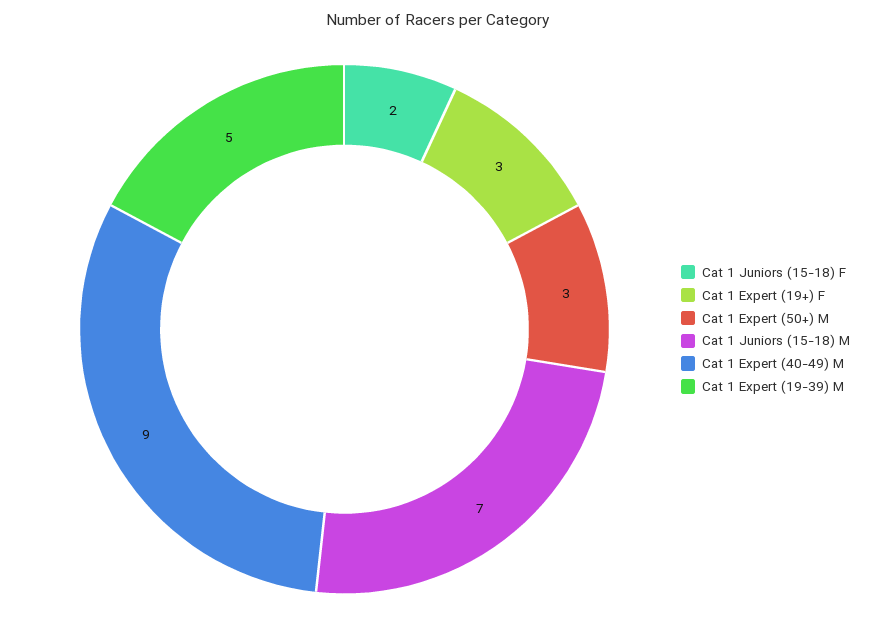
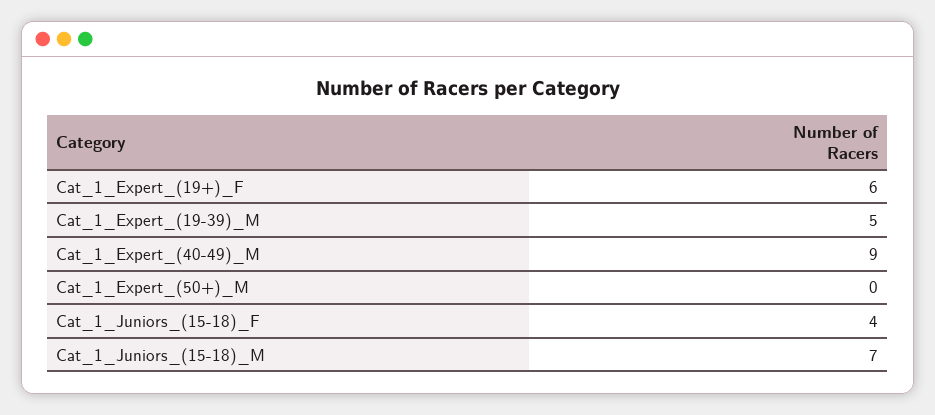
  {
-   "Cat 1 Juniors (15-18) F": 2,
+   "Cat 1 Juniors (15-18) F": 4,
-   "Cat 1 Expert (19+) F": 3,
+   "Cat 1 Expert (19+) F": 6,
-   "Cat 1 Expert (50+) M": 3,
+   "Cat 1 Expert (50+) M": 0,
    "Cat 1 Juniors (15-18) M": 7,
    "Cat 1 Expert (40-49) M": 9,
    "Cat 1 Expert (19-39) M": 5
  }

